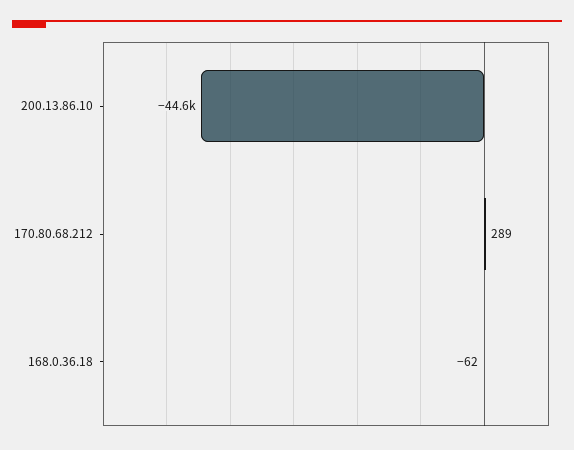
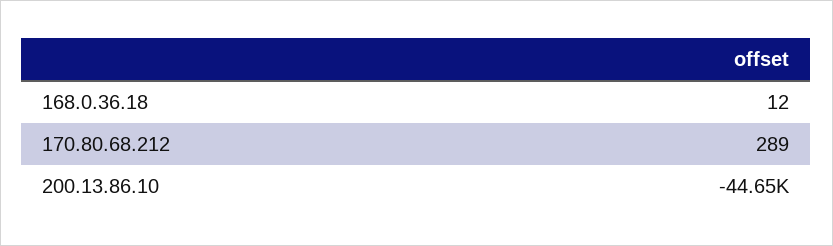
  {
    "200.13.86.10": -44650,
    "170.80.68.212": 289,
-   "168.0.36.18": -62
+   "168.0.36.18": 12
  }

